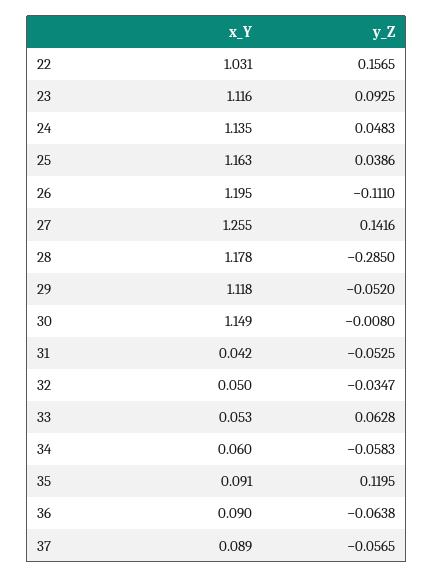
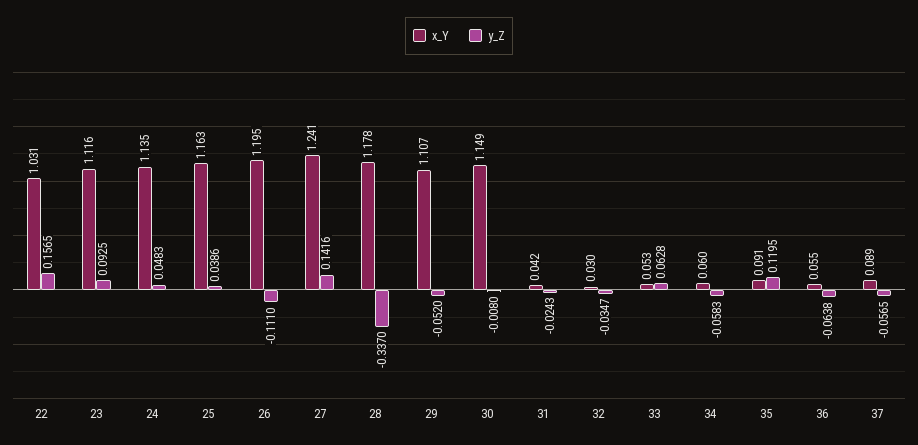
  {
    "x_Y": {
      "22": 1.031,
      "23": 1.116,
      "24": 1.135,
      "25": 1.163,
      "26": 1.195,
-     "27": 1.255,
+     "27": 1.241,
      "28": 1.178,
-     "29": 1.118,
+     "29": 1.107,
      "30": 1.149,
      "31": 0.042,
-     "32": 0.05,
+     "32": 0.03,
      "33": 0.053,
      "34": 0.06,
      "35": 0.091,
-     "36": 0.09,
+     "36": 0.055,
      "37": 0.089
    },
    "y_Z": {
      "22": 0.1565,
      "23": 0.0925,
      "24": 0.0483,
      "25": 0.0386,
      "26": -0.111,
      "27": 0.1416,
-     "28": -0.285,
+     "28": -0.337,
      "29": -0.052,
      "30": -0.008,
-     "31": -0.0525,
+     "31": -0.0243,
      "32": -0.0347,
      "33": 0.0628,
      "34": -0.0583,
      "35": 0.1195,
      "36": -0.0638,
      "37": -0.0565
    }
  }

